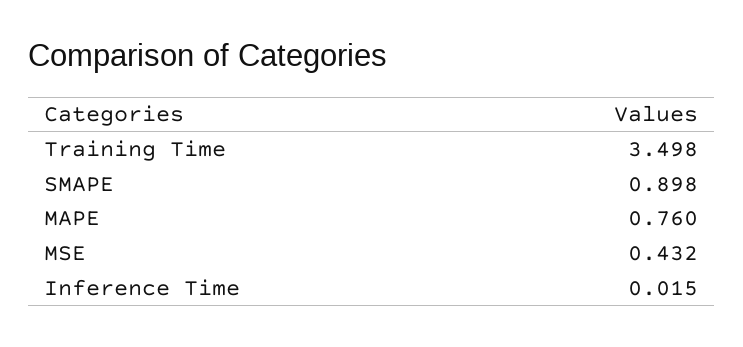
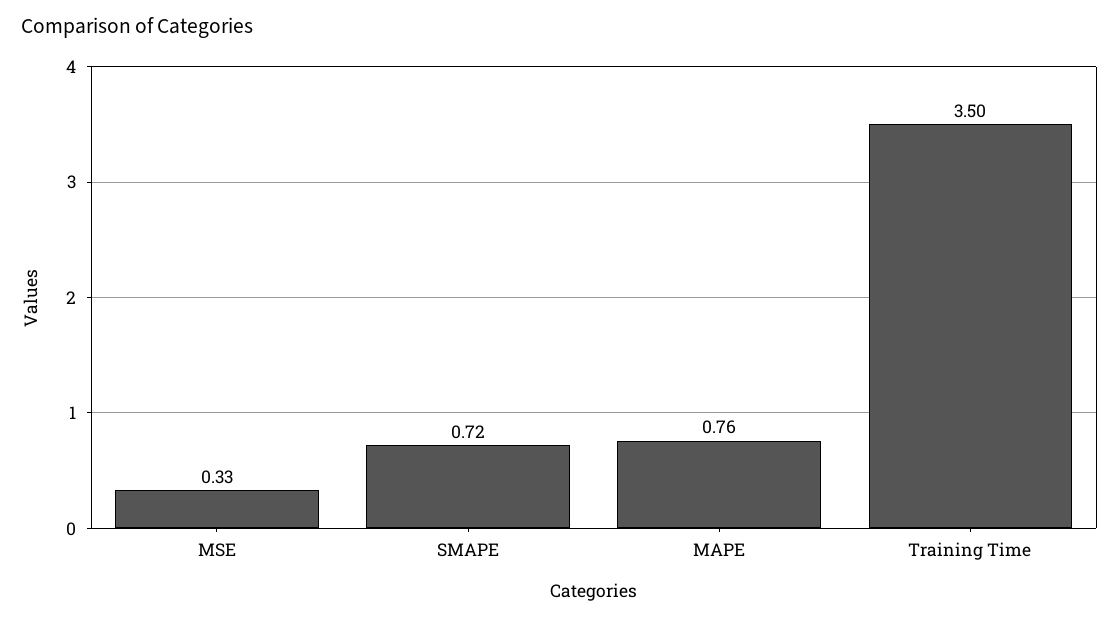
  {
    "Training Time": 3.498,
-   "SMAPE": 0.898,
+   "SMAPE": 0.72,
    "MAPE": 0.76,
-   "MSE": 0.432,
+   "MSE": 0.33
-   "Inference Time": 0.015
  }

